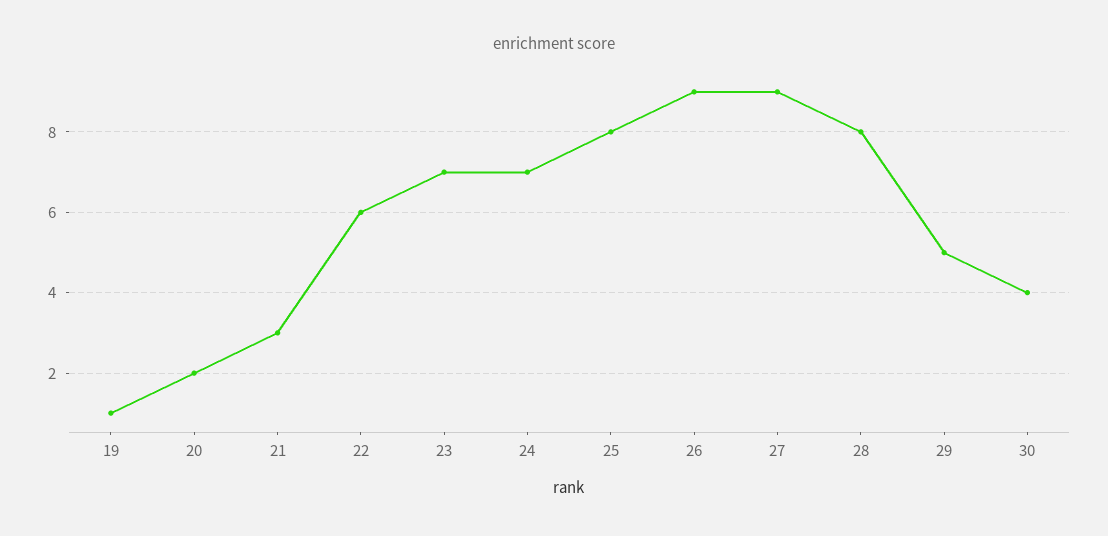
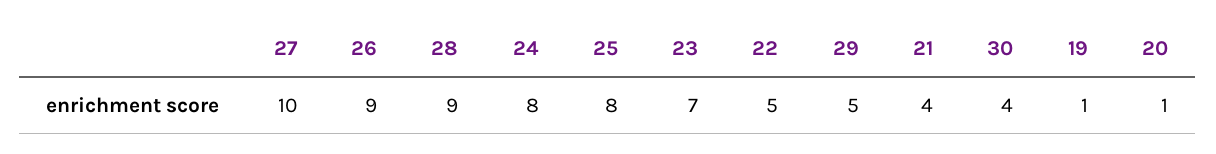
  {
    "19": 1,
-   "20": 2,
+   "20": 1,
-   "21": 3,
+   "21": 4,
-   "22": 6,
+   "22": 5,
    "23": 7,
-   "24": 7,
+   "24": 8,
    "25": 8,
    "26": 9,
-   "27": 9,
+   "27": 10,
-   "28": 8,
+   "28": 9,
    "29": 5,
    "30": 4
  }

